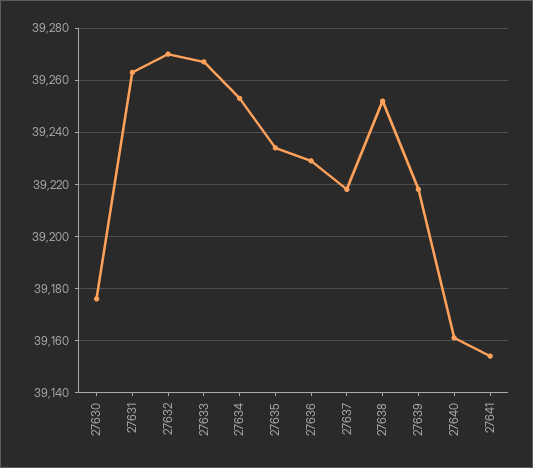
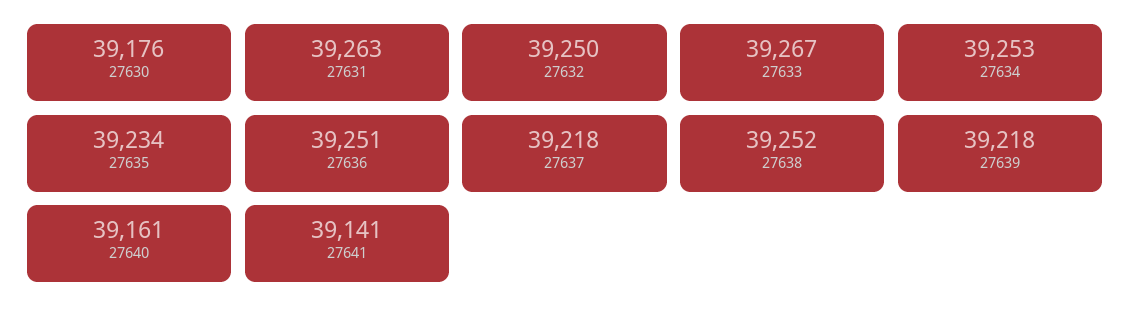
  {
    "27630": 39176,
    "27631": 39263,
-   "27632": 39270,
+   "27632": 39250,
    "27633": 39267,
    "27634": 39253,
    "27635": 39234,
-   "27636": 39230,
+   "27636": 39251,
    "27637": 39218,
    "27638": 39252,
    "27639": 39218,
    "27640": 39161,
-   "27641": 39155
+   "27641": 39141
  }

